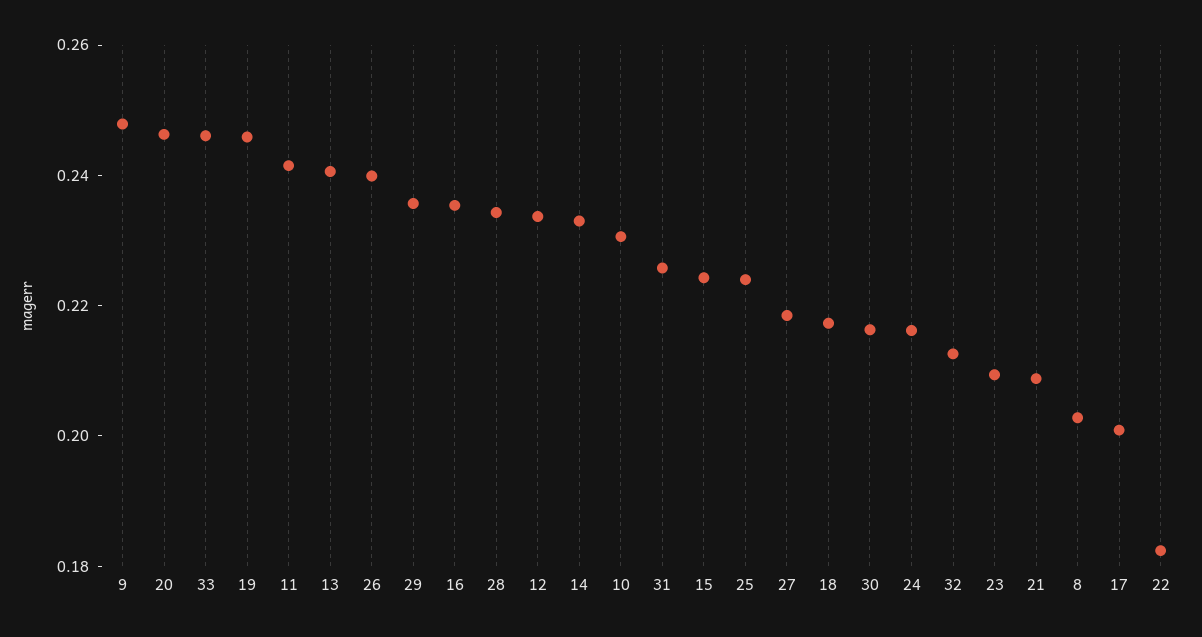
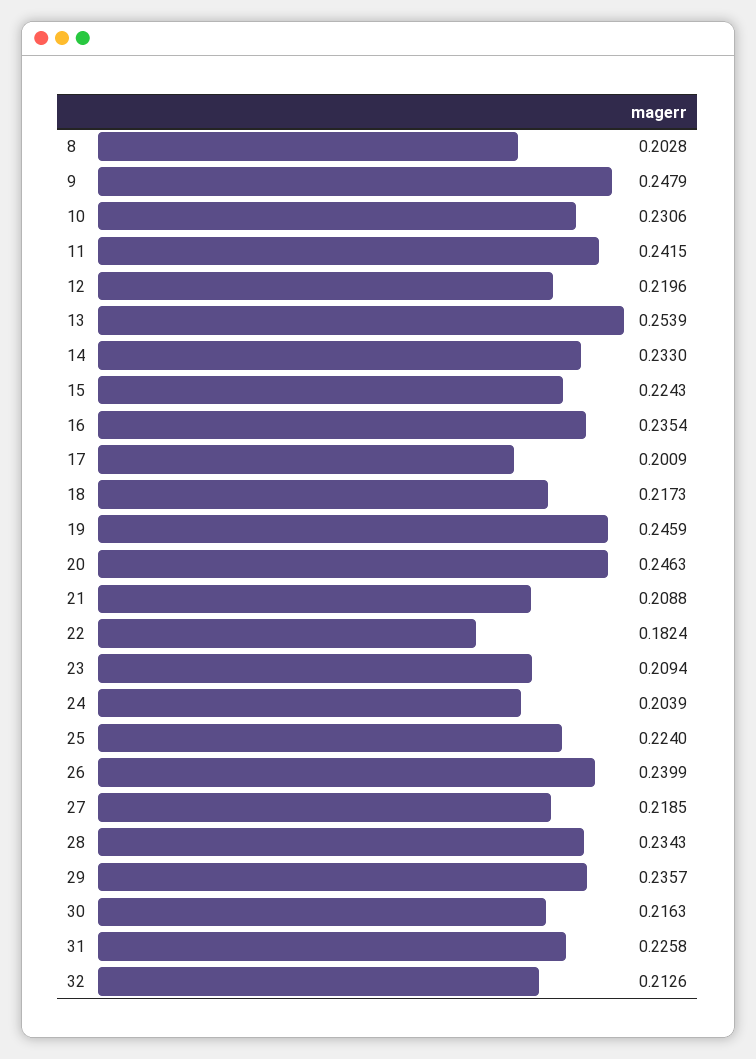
  {
    "9": 0.2479,
    "20": 0.2463,
-   "33": 0.245,
    "19": 0.2459,
    "11": 0.2415,
-   "13": 0.24,
+   "13": 0.2539,
    "26": 0.2399,
    "29": 0.2357,
    "16": 0.2354,
    "28": 0.2343,
-   "12": 0.235,
+   "12": 0.2196,
    "14": 0.233,
    "10": 0.2306,
    "31": 0.2258,
    "15": 0.2243,
    "25": 0.224,
    "27": 0.2185,
    "18": 0.2173,
    "30": 0.2163,
-   "24": 0.215,
+   "24": 0.2039,
    "32": 0.2126,
    "23": 0.2094,
    "21": 0.2088,
    "8": 0.2028,
    "17": 0.2009,
    "22": 0.1824
  }

